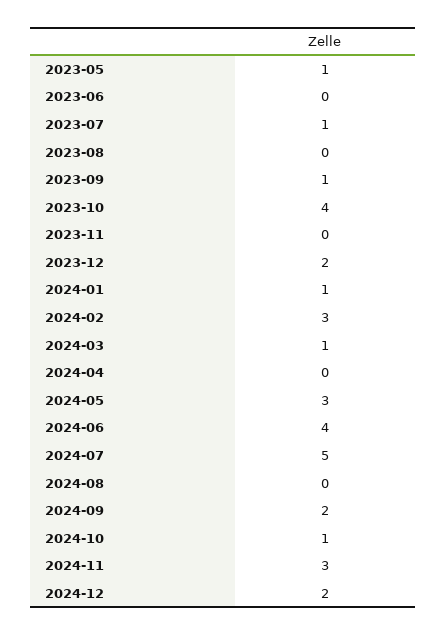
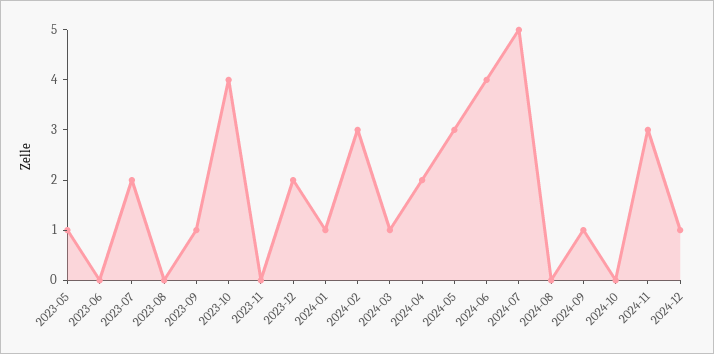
  {
    "2023-05": 1,
    "2023-06": 0,
-   "2023-07": 1,
+   "2023-07": 2,
    "2023-08": 0,
    "2023-09": 1,
    "2023-10": 4,
    "2023-11": 0,
    "2023-12": 2,
    "2024-01": 1,
    "2024-02": 3,
    "2024-03": 1,
-   "2024-04": 0,
+   "2024-04": 2,
    "2024-05": 3,
    "2024-06": 4,
    "2024-07": 5,
    "2024-08": 0,
-   "2024-09": 2,
+   "2024-09": 1,
-   "2024-10": 1,
+   "2024-10": 0,
    "2024-11": 3,
-   "2024-12": 2
+   "2024-12": 1
  }

